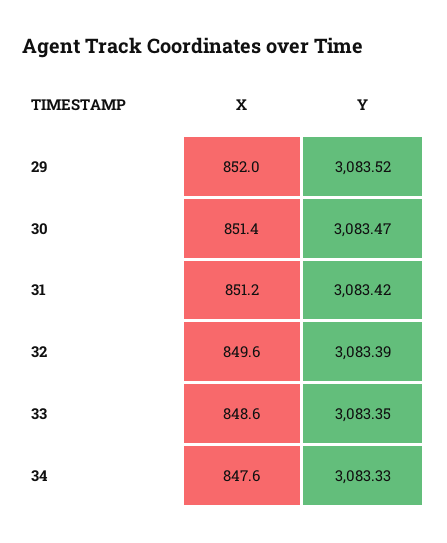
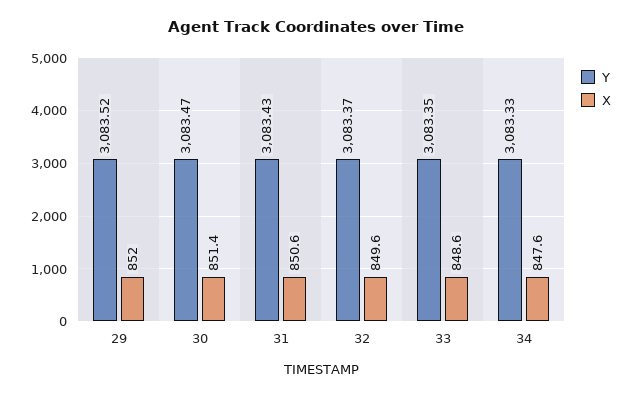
  {
    "X": {
      "29": 852,
      "30": 851.4,
-     "31": 851.2,
+     "31": 850.6,
      "32": 849.6,
      "33": 848.6,
      "34": 847.6
    },
    "Y": {
      "29": 3083.52,
      "30": 3083.47,
-     "31": 3083.42,
+     "31": 3083.43,
-     "32": 3083.39,
+     "32": 3083.37,
      "33": 3083.35,
      "34": 3083.33
    }
  }

